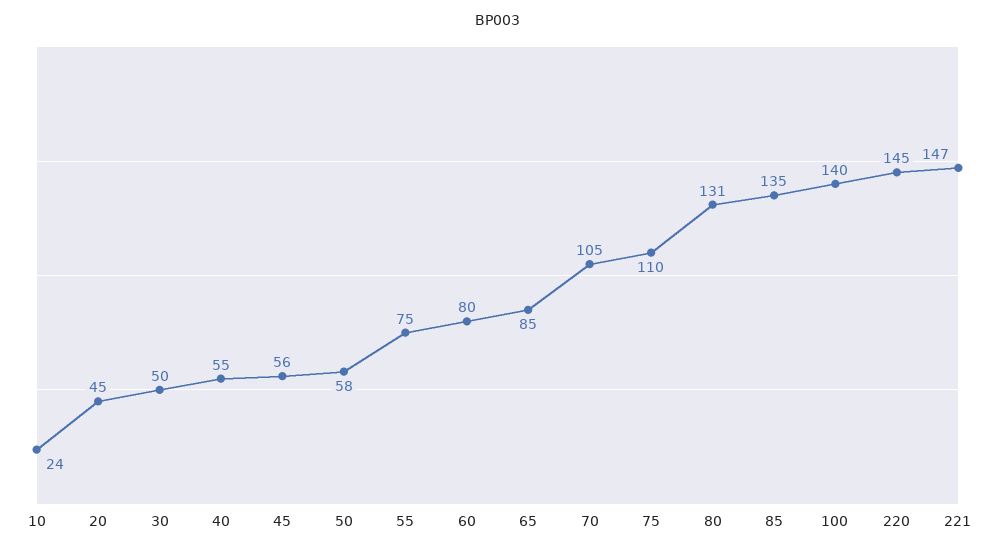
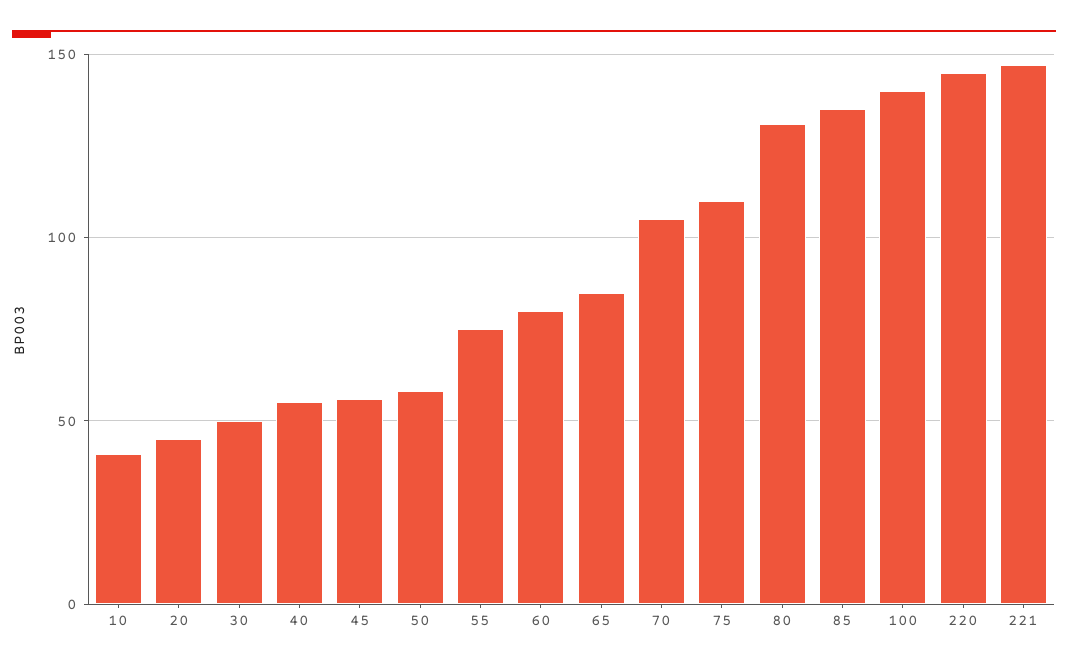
  {
-   "10": 24,
+   "10": 40,
    "20": 45,
    "30": 50,
    "40": 55,
    "45": 56,
    "50": 58,
    "55": 75,
    "60": 80,
    "65": 85,
    "70": 105,
    "75": 110,
    "80": 131,
    "85": 135,
    "100": 140,
    "220": 145,
    "221": 147
  }

